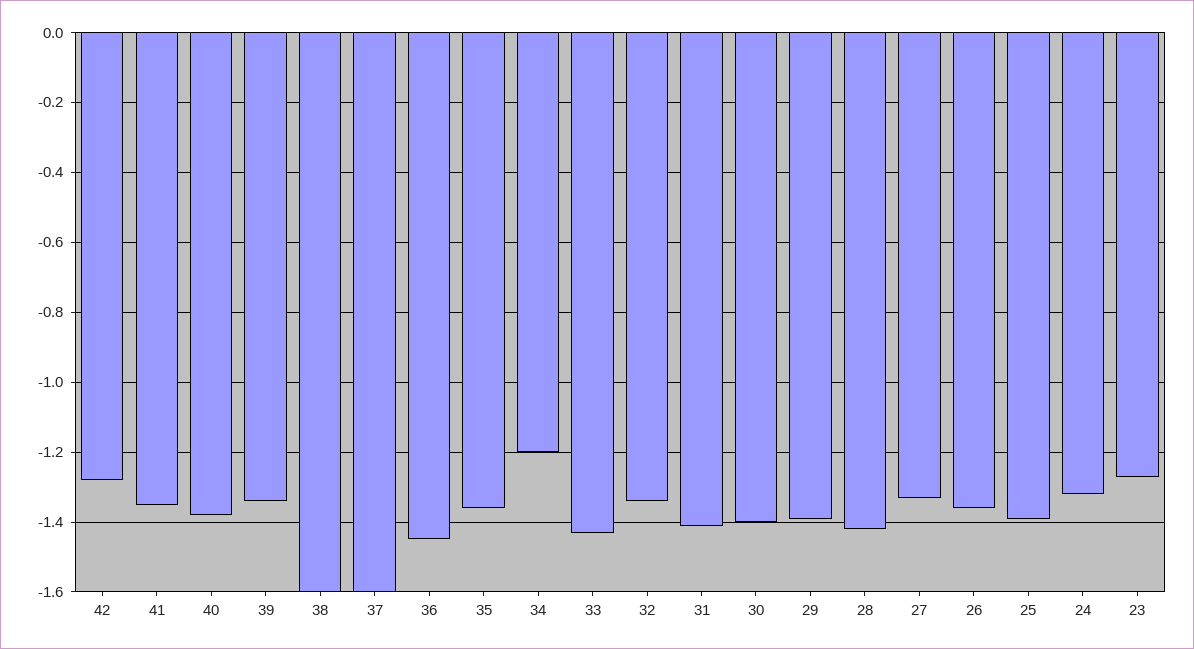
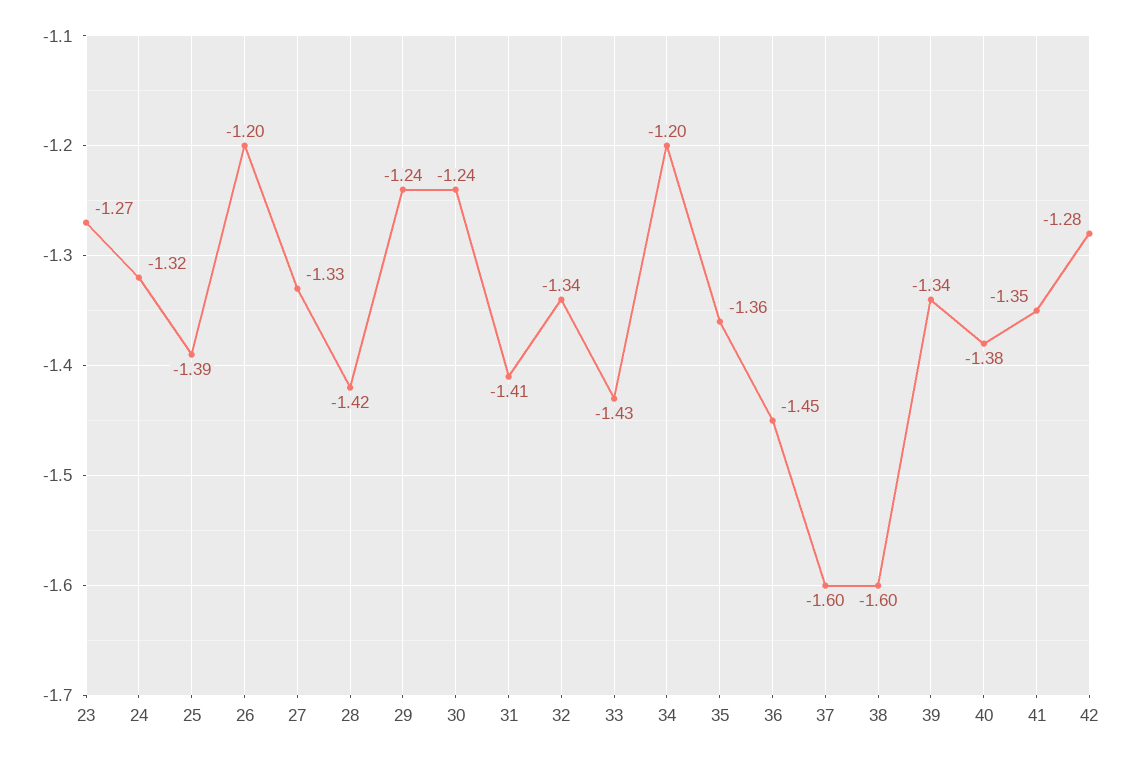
  {
    "42": -1.28,
    "41": -1.35,
    "40": -1.38,
    "39": -1.34,
    "38": -1.6,
    "37": -1.6,
    "36": -1.45,
    "35": -1.36,
    "34": -1.2,
    "33": -1.43,
    "32": -1.34,
    "31": -1.41,
-   "30": -1.4,
+   "30": -1.24,
-   "29": -1.4,
+   "29": -1.24,
    "28": -1.42,
    "27": -1.33,
-   "26": -1.35,
+   "26": -1.2,
    "25": -1.39,
    "24": -1.32,
    "23": -1.27
  }

